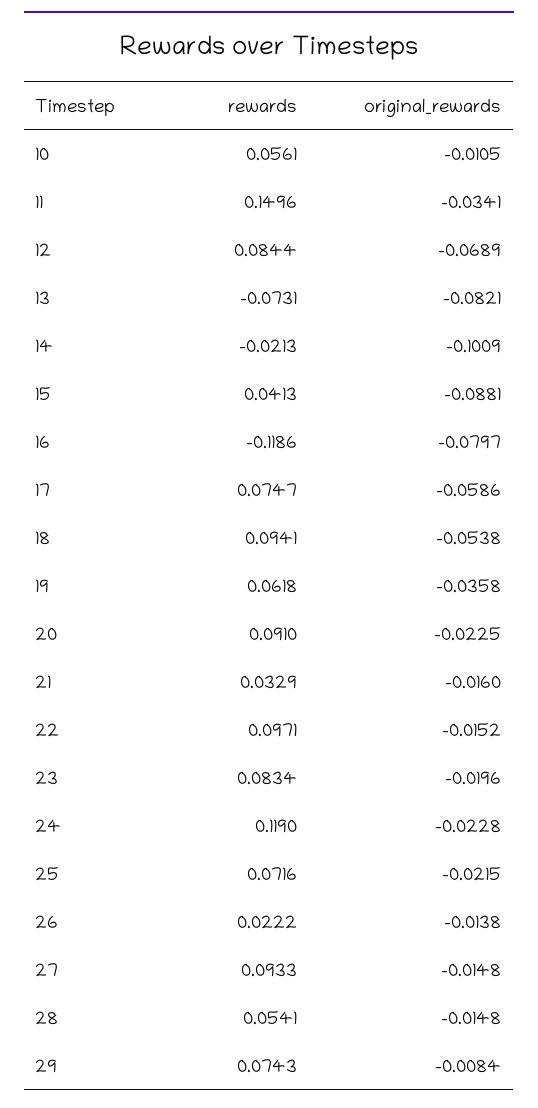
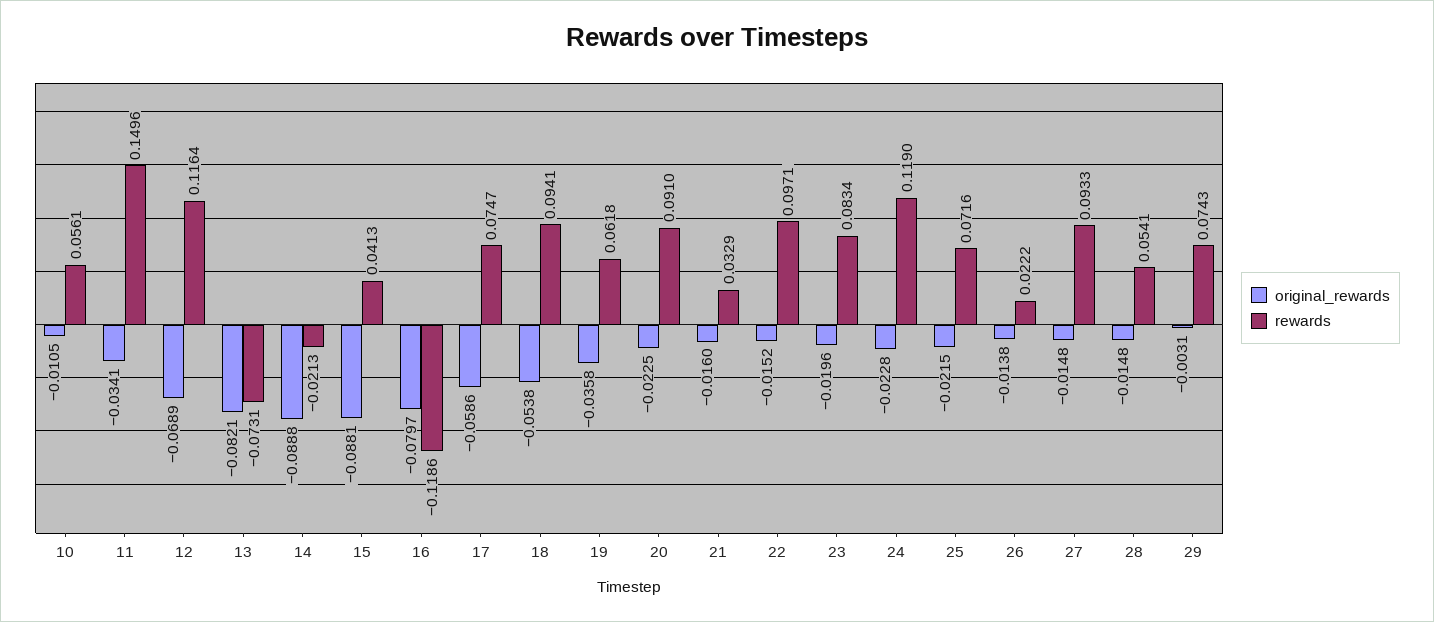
  {
    "rewards": {
      "10": 0.0561,
      "11": 0.1496,
-     "12": 0.0844,
+     "12": 0.1164,
      "13": -0.0731,
      "14": -0.0213,
      "15": 0.0413,
      "16": -0.1186,
      "17": 0.0747,
      "18": 0.0941,
      "19": 0.0618,
      "20": 0.091,
      "21": 0.0329,
      "22": 0.0971,
      "23": 0.0834,
      "24": 0.119,
      "25": 0.0716,
      "26": 0.0222,
      "27": 0.0933,
      "28": 0.0541,
      "29": 0.0743
    },
    "original_rewards": {
      "10": -0.0105,
      "11": -0.0341,
      "12": -0.0689,
      "13": -0.0821,
-     "14": -0.1009,
+     "14": -0.0888,
      "15": -0.0881,
      "16": -0.0797,
      "17": -0.0586,
      "18": -0.0538,
      "19": -0.0358,
      "20": -0.0225,
      "21": -0.016,
      "22": -0.0152,
      "23": -0.0196,
      "24": -0.0228,
      "25": -0.0215,
      "26": -0.0138,
      "27": -0.0148,
      "28": -0.0148,
-     "29": -0.0084
+     "29": -0.0031
    }
  }

